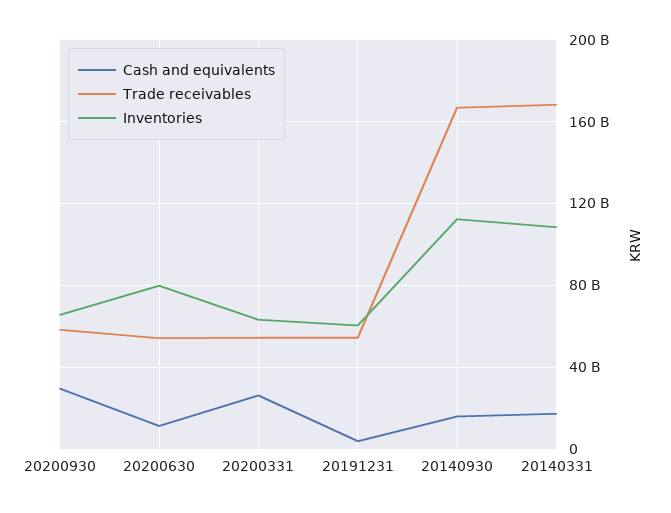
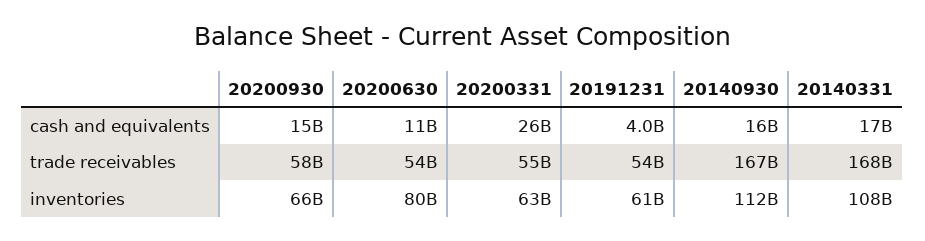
  {
    "Cash and equivalents": {
-     "20200930": 30000000000,
+     "20200930": 15000000000,
      "20200630": 11000000000,
      "20200331": 26000000000,
      "20191231": 4000000000,
      "20140930": 16000000000,
      "20140331": 17000000000
    },
    "Trade receivables": {
      "20200930": 58000000000,
      "20200630": 54000000000,
      "20200331": 55000000000,
      "20191231": 54000000000,
      "20140930": 167000000000,
      "20140331": 168000000000
    },
    "Inventories": {
      "20200930": 66000000000,
      "20200630": 80000000000,
      "20200331": 63000000000,
      "20191231": 61000000000,
      "20140930": 112000000000,
      "20140331": 108000000000
    }
  }

